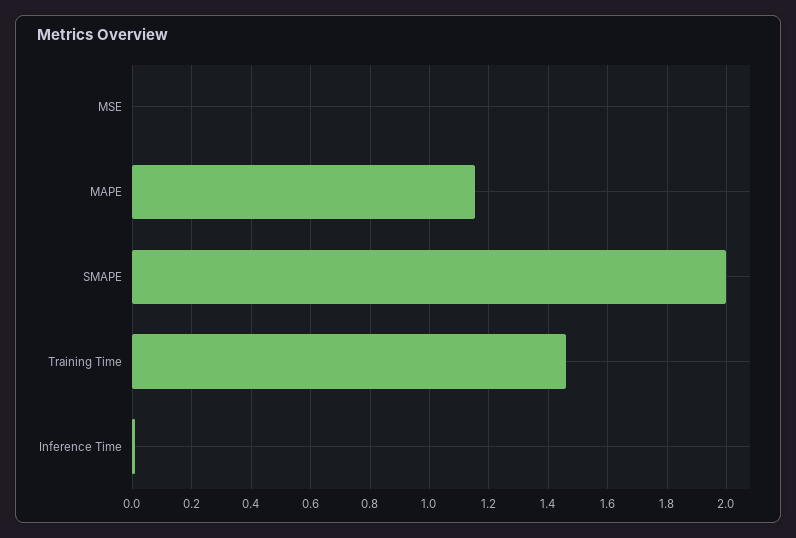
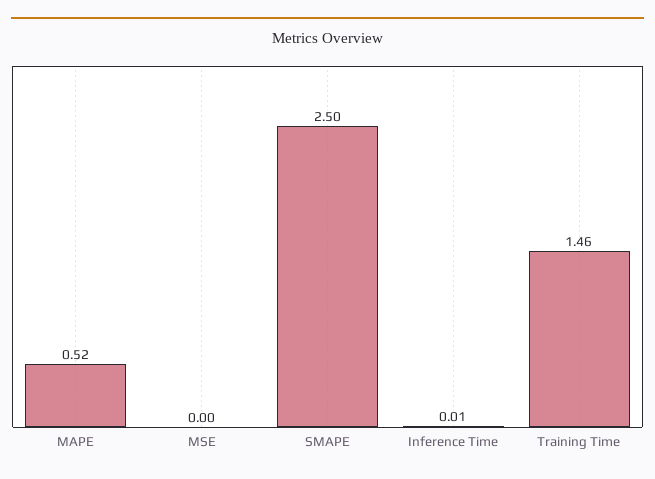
  {
    "MSE": 0,
-   "MAPE": 1.15,
+   "MAPE": 0.52,
-   "SMAPE": 2,
+   "SMAPE": 2.5,
    "Training Time": 1.46,
    "Inference Time": 0.01
  }

